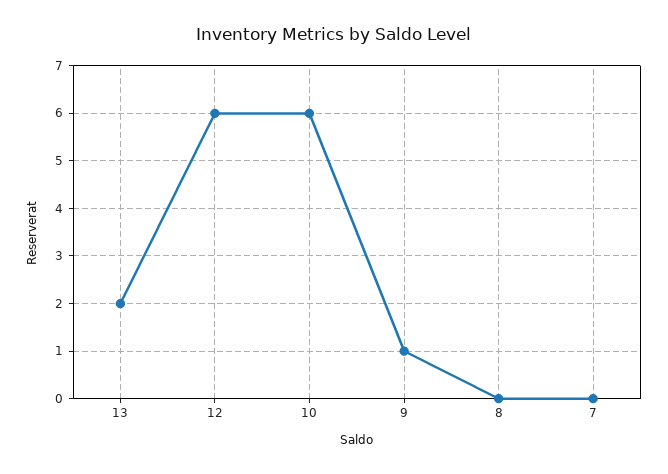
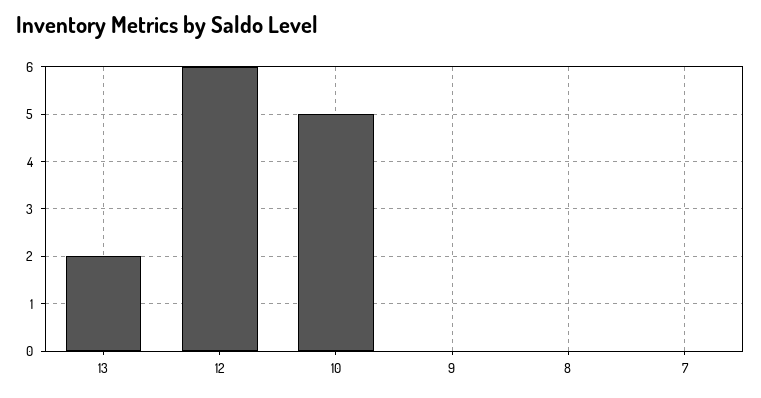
  {
    "13": 2,
    "12": 6,
-   "10": 6,
+   "10": 5,
-   "9": 1,
+   "9": 0,
    "8": 0,
    "7": 0
  }

